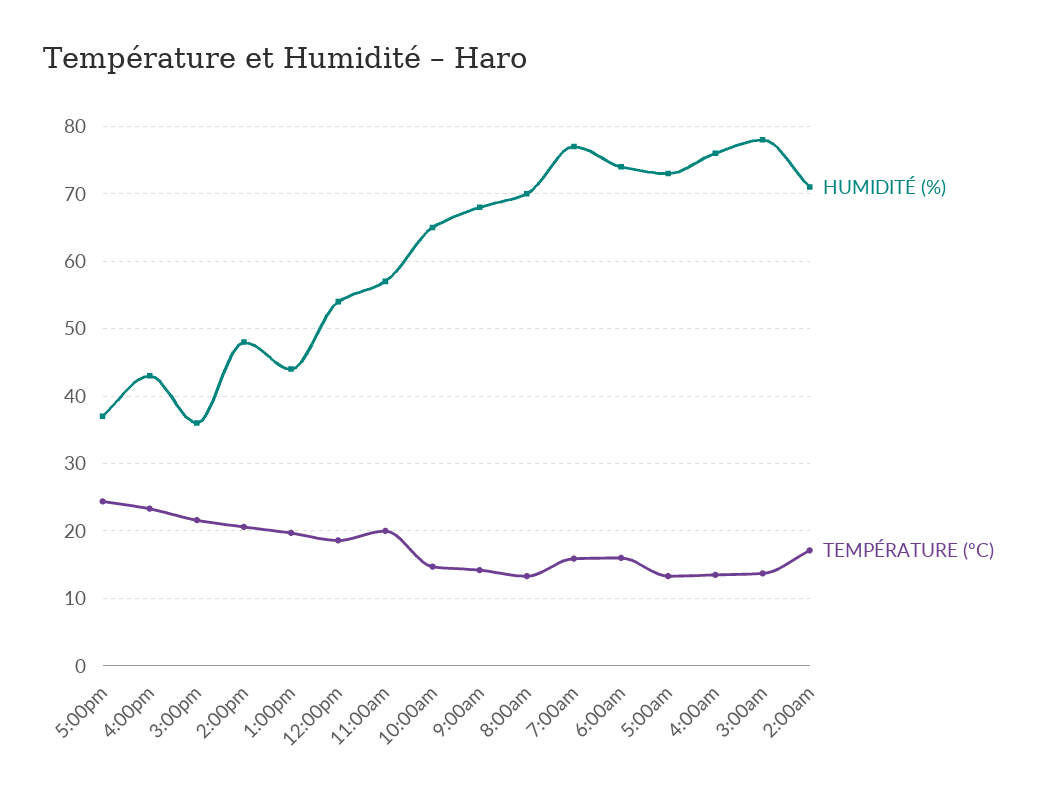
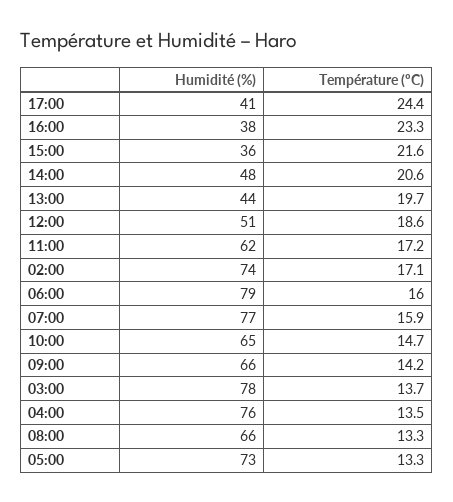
  {
    "HUMIDITÉ (%)": {
-     "5:00pm": 37,
+     "5:00pm": 41,
-     "4:00pm": 43,
+     "4:00pm": 38,
      "3:00pm": 36,
      "2:00pm": 48,
      "1:00pm": 44,
-     "12:00pm": 54,
+     "12:00pm": 51,
-     "11:00am": 57,
+     "11:00am": 62,
      "10:00am": 65,
-     "9:00am": 68,
+     "9:00am": 66,
-     "8:00am": 70,
+     "8:00am": 66,
      "7:00am": 77,
-     "6:00am": 74,
+     "6:00am": 79,
      "5:00am": 73,
      "4:00am": 76,
      "3:00am": 78,
-     "2:00am": 71
+     "2:00am": 74
    },
    "TEMPÉRATURE (ºC)": {
      "5:00pm": 24.4,
      "4:00pm": 23.3,
      "3:00pm": 21.6,
      "2:00pm": 20.6,
      "1:00pm": 19.7,
      "12:00pm": 18.6,
-     "11:00am": 20,
+     "11:00am": 17.2,
      "10:00am": 14.7,
      "9:00am": 14.2,
      "8:00am": 13.3,
      "7:00am": 15.9,
      "6:00am": 16,
      "5:00am": 13.3,
      "4:00am": 13.5,
      "3:00am": 13.7,
      "2:00am": 17.1
    }
  }

